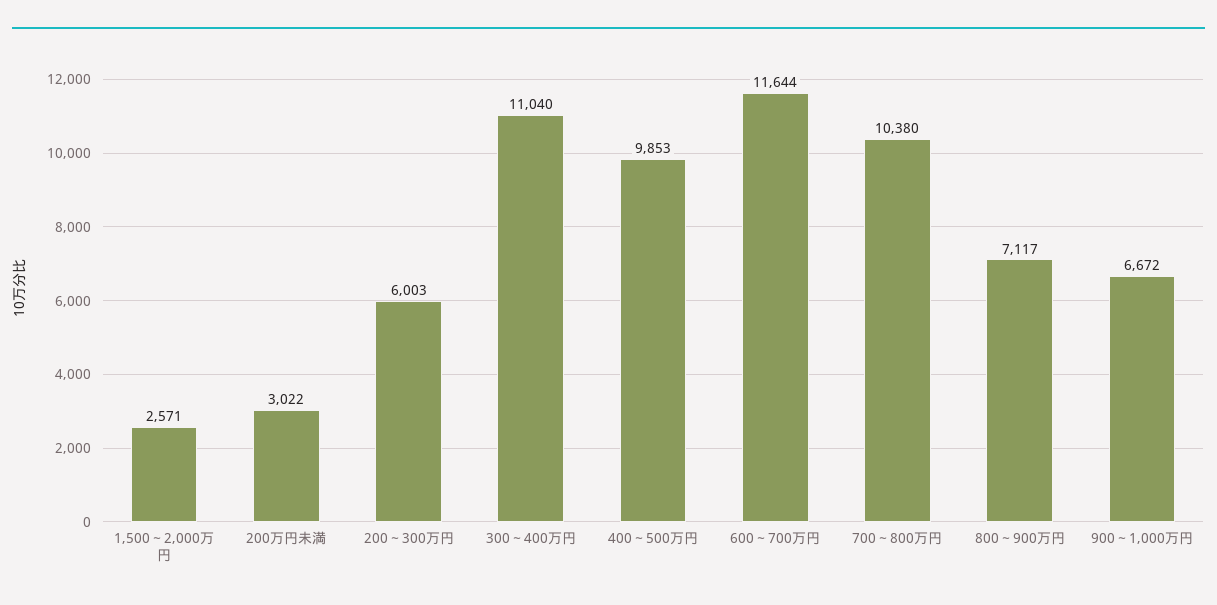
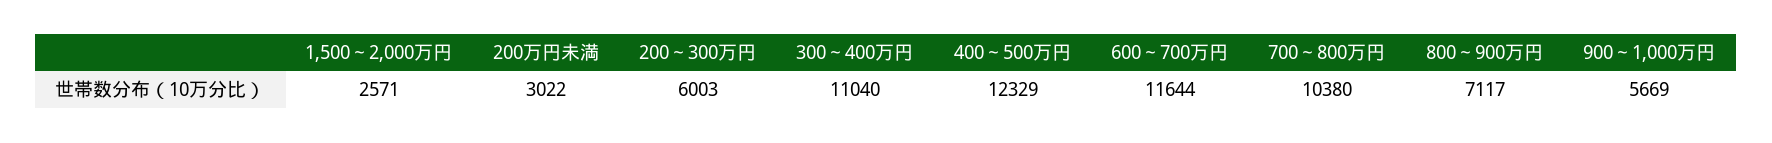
  {
    "1,500～2,000万円": 2571,
    "200万円未満": 3022,
    "200～300万円": 6003,
    "300～400万円": 11040,
-   "400～500万円": 9853,
+   "400～500万円": 12329,
    "600～700万円": 11644,
    "700～800万円": 10380,
    "800～900万円": 7117,
-   "900～1,000万円": 6672
+   "900～1,000万円": 5669
  }

